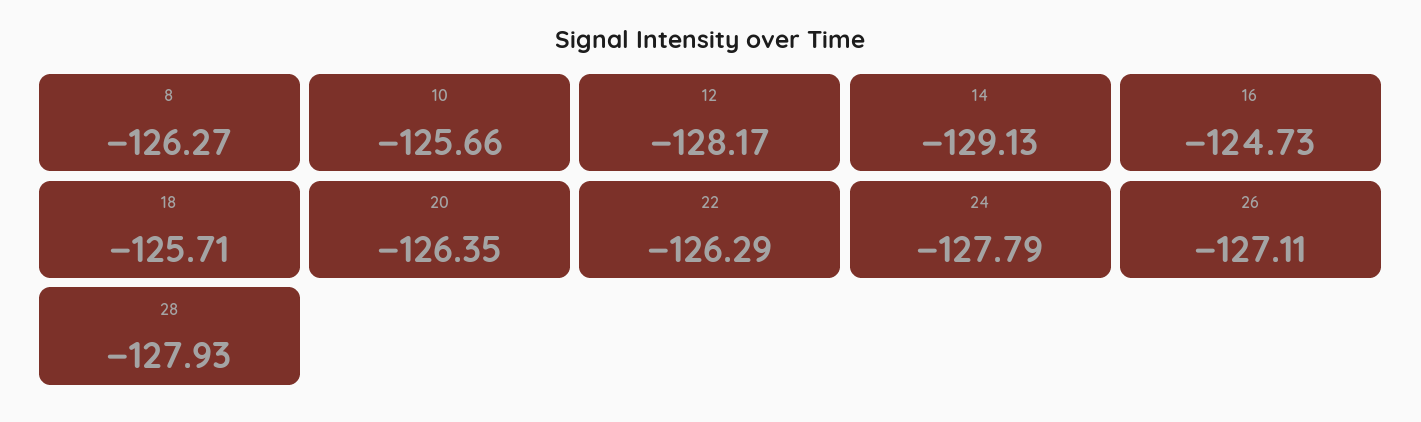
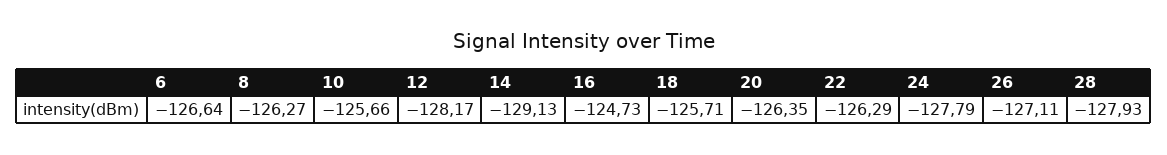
  {
    "8": -126.27,
    "10": -125.66,
    "12": -128.17,
    "14": -129.13,
    "16": -124.73,
    "18": -125.71,
    "20": -126.35,
    "22": -126.29,
    "24": -127.79,
    "26": -127.11,
-   "28": -127.93
+   "28": -127.93,
+   "6": -126.64
  }

